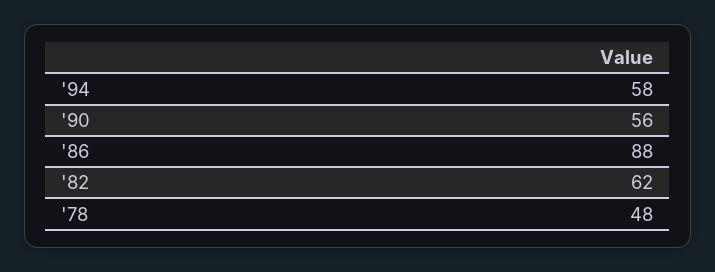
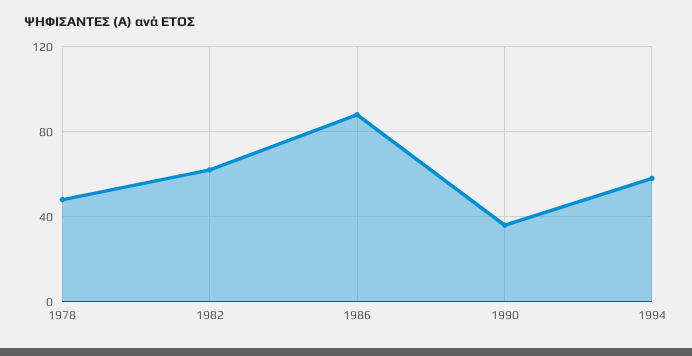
  {
    "'94": 58,
-   "'90": 56,
+   "'90": 35,
    "'86": 88,
    "'82": 62,
    "'78": 48
  }

